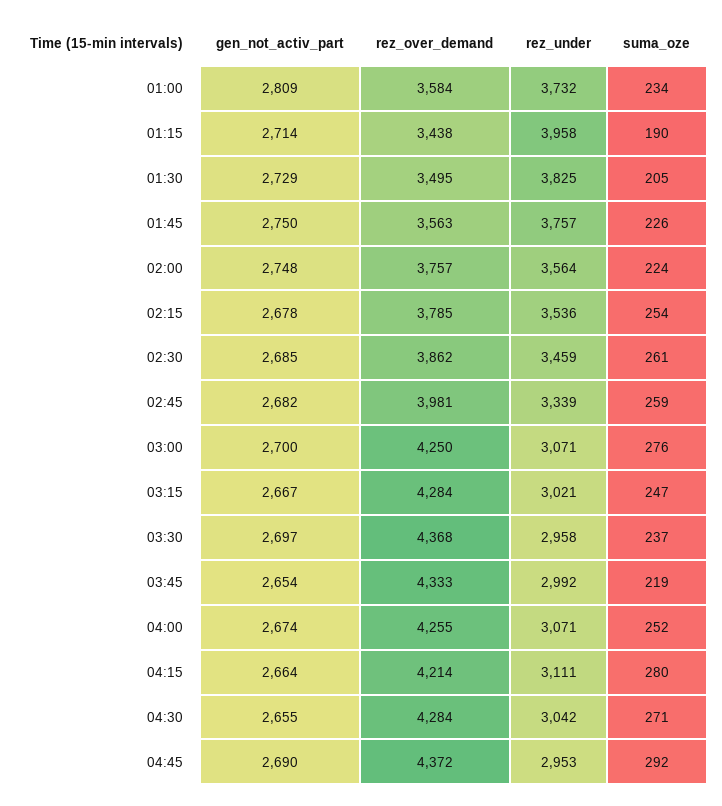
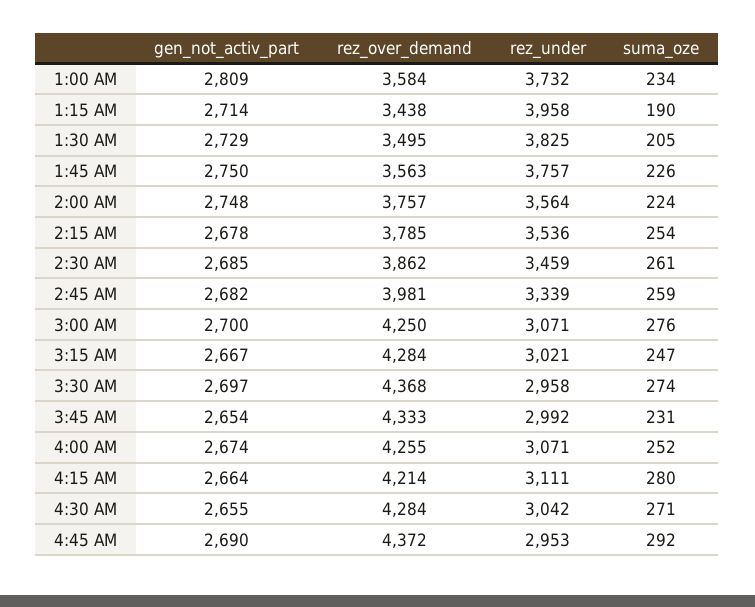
  {
    "gen_not_activ_part": {
      "01:00": 2809,
      "01:15": 2714,
      "01:30": 2729,
      "01:45": 2750,
      "02:00": 2748,
      "02:15": 2678,
      "02:30": 2685,
      "02:45": 2682,
      "03:00": 2700,
      "03:15": 2667,
      "03:30": 2697,
      "03:45": 2654,
      "04:00": 2674,
      "04:15": 2664,
      "04:30": 2655,
      "04:45": 2690
    },
    "rez_over_demand": {
      "01:00": 3584,
      "01:15": 3438,
      "01:30": 3495,
      "01:45": 3563,
      "02:00": 3757,
      "02:15": 3785,
      "02:30": 3862,
      "02:45": 3981,
      "03:00": 4250,
      "03:15": 4284,
      "03:30": 4368,
      "03:45": 4333,
      "04:00": 4255,
      "04:15": 4214,
      "04:30": 4284,
      "04:45": 4372
    },
    "rez_under": {
      "01:00": 3732,
      "01:15": 3958,
      "01:30": 3825,
      "01:45": 3757,
      "02:00": 3564,
      "02:15": 3536,
      "02:30": 3459,
      "02:45": 3339,
      "03:00": 3071,
      "03:15": 3021,
      "03:30": 2958,
      "03:45": 2992,
      "04:00": 3071,
      "04:15": 3111,
      "04:30": 3042,
      "04:45": 2953
    },
    "suma_oze": {
      "01:00": 234,
      "01:15": 190,
      "01:30": 205,
      "01:45": 226,
      "02:00": 224,
      "02:15": 254,
      "02:30": 261,
      "02:45": 259,
      "03:00": 276,
      "03:15": 247,
-     "03:30": 237,
+     "03:30": 274,
-     "03:45": 219,
+     "03:45": 231,
      "04:00": 252,
      "04:15": 280,
      "04:30": 271,
      "04:45": 292
    }
  }

